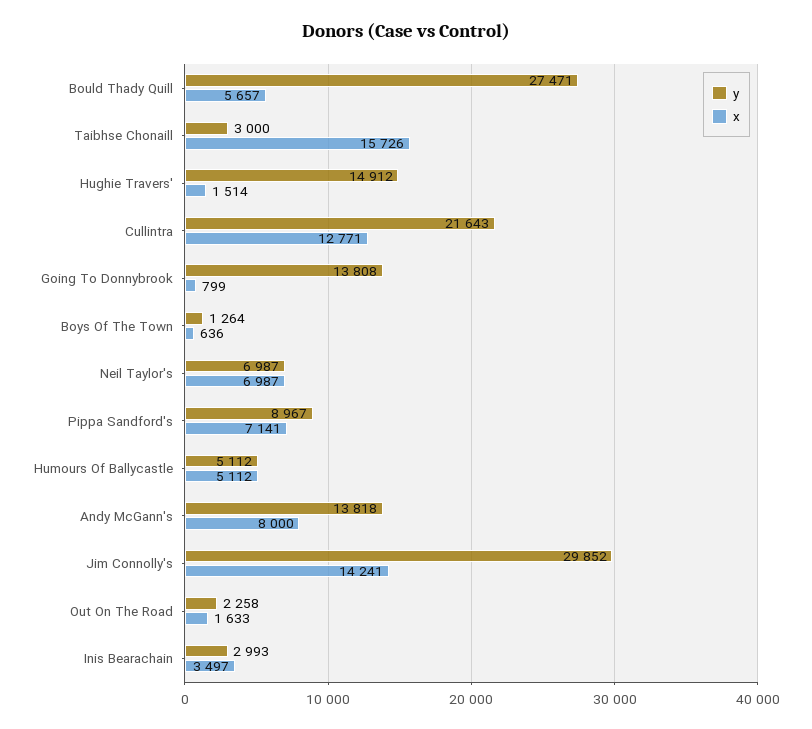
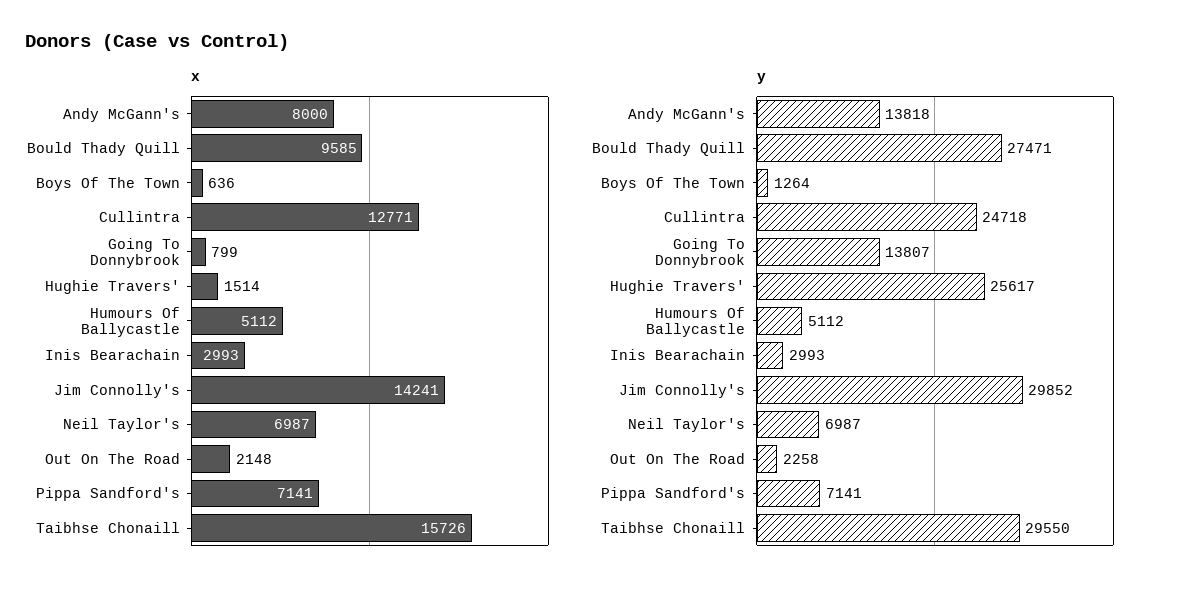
  {
    "y": {
      "Bould Thady Quill": 27471,
-     "Taibhse Chonaill": 3000,
+     "Taibhse Chonaill": 29550,
-     "Hughie Travers'": 14912,
+     "Hughie Travers'": 25617,
-     "Cullintra": 21643,
+     "Cullintra": 24718,
-     "Going To Donnybrook": 13808,
+     "Going To Donnybrook": 13807,
      "Boys Of The Town": 1264,
      "Neil Taylor's": 6987,
-     "Pippa Sandford's": 8967,
+     "Pippa Sandford's": 7141,
      "Humours Of Ballycastle": 5112,
      "Andy McGann's": 13818,
      "Jim Connolly's": 29852,
      "Out On The Road": 2258,
      "Inis Bearachain": 2993
    },
    "x": {
-     "Bould Thady Quill": 5657,
+     "Bould Thady Quill": 9585,
      "Taibhse Chonaill": 15726,
      "Hughie Travers'": 1514,
      "Cullintra": 12771,
      "Going To Donnybrook": 799,
      "Boys Of The Town": 636,
      "Neil Taylor's": 6987,
      "Pippa Sandford's": 7141,
      "Humours Of Ballycastle": 5112,
      "Andy McGann's": 8000,
      "Jim Connolly's": 14241,
-     "Out On The Road": 1633,
+     "Out On The Road": 2148,
-     "Inis Bearachain": 3497
+     "Inis Bearachain": 2993
    }
  }

